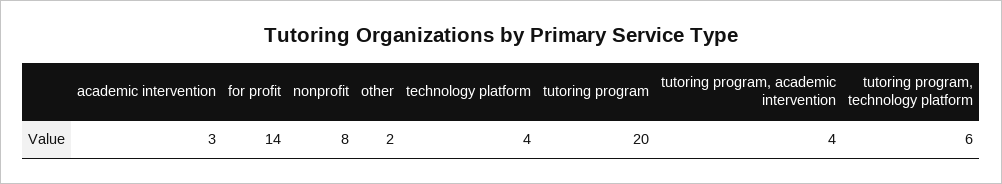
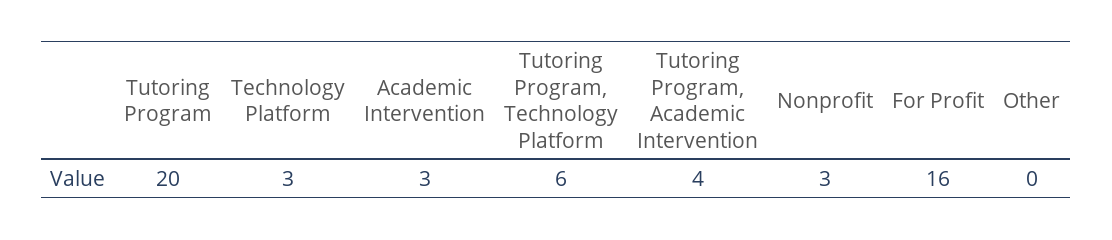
  {
    "academic intervention": 3,
-   "for profit": 14,
+   "for profit": 16,
-   "nonprofit": 8,
+   "nonprofit": 3,
-   "other": 2,
+   "other": 0,
-   "technology platform": 4,
+   "technology platform": 3,
    "tutoring program": 20,
    "tutoring program, academic intervention": 4,
    "tutoring program, technology platform": 6
  }

